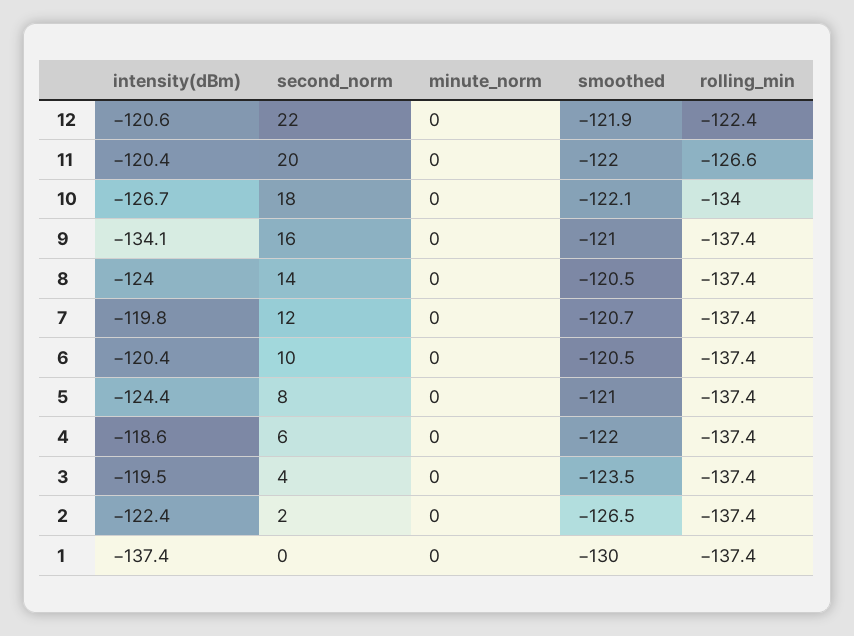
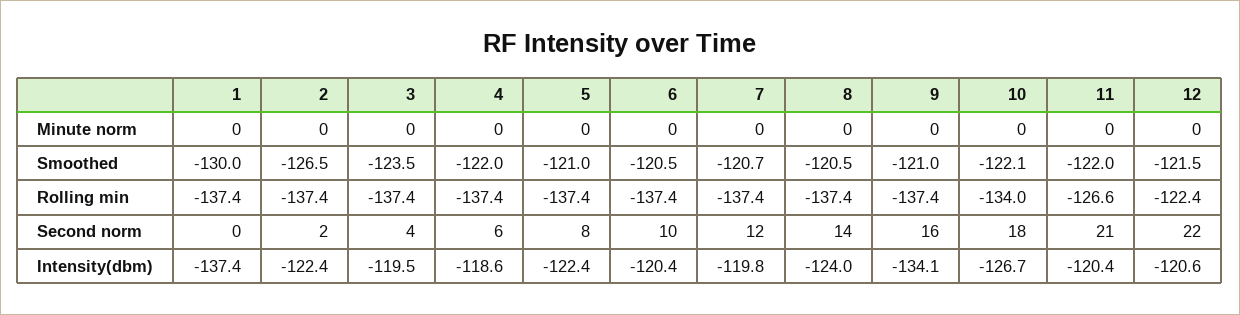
  {
    "intensity(dBm)": {
      "12": -120.6,
      "11": -120.4,
      "10": -126.7,
      "9": -134.1,
      "8": -124,
      "7": -119.8,
      "6": -120.4,
-     "5": -124.4,
+     "5": -122.4,
      "4": -118.6,
      "3": -119.5,
      "2": -122.4,
      "1": -137.4
    },
    "second_norm": {
      "12": 22,
-     "11": 20,
+     "11": 21,
      "10": 18,
      "9": 16,
      "8": 14,
      "7": 12,
      "6": 10,
      "5": 8,
      "4": 6,
      "3": 4,
      "2": 2,
      "1": 0
    },
    "minute_norm": {
      "12": 0,
      "11": 0,
      "10": 0,
      "9": 0,
      "8": 0,
      "7": 0,
      "6": 0,
      "5": 0,
      "4": 0,
      "3": 0,
      "2": 0,
      "1": 0
    },
    "smoothed": {
-     "12": -121.9,
+     "12": -121.5,
      "11": -122,
      "10": -122.1,
      "9": -121,
      "8": -120.5,
      "7": -120.7,
      "6": -120.5,
      "5": -121,
      "4": -122,
      "3": -123.5,
      "2": -126.5,
      "1": -130
    },
    "rolling_min": {
      "12": -122.4,
      "11": -126.6,
      "10": -134,
      "9": -137.4,
      "8": -137.4,
      "7": -137.4,
      "6": -137.4,
      "5": -137.4,
      "4": -137.4,
      "3": -137.4,
      "2": -137.4,
      "1": -137.4
    }
  }

